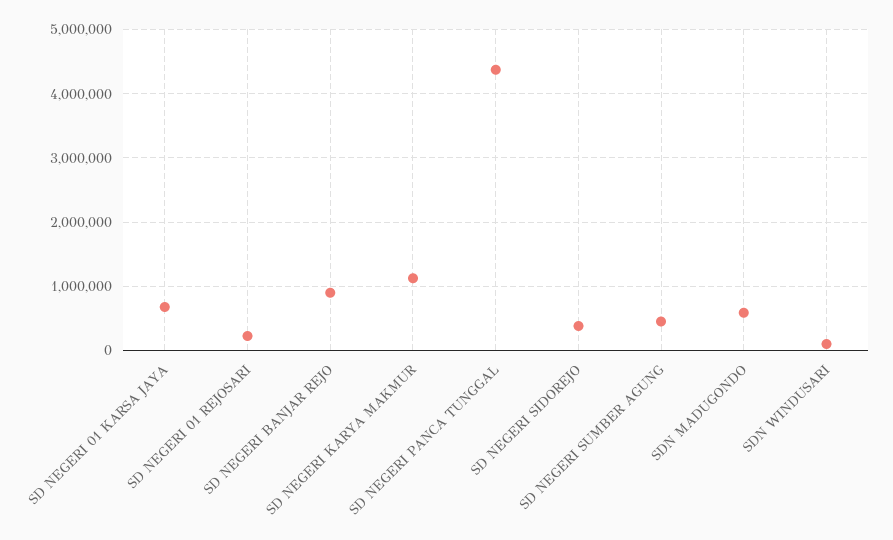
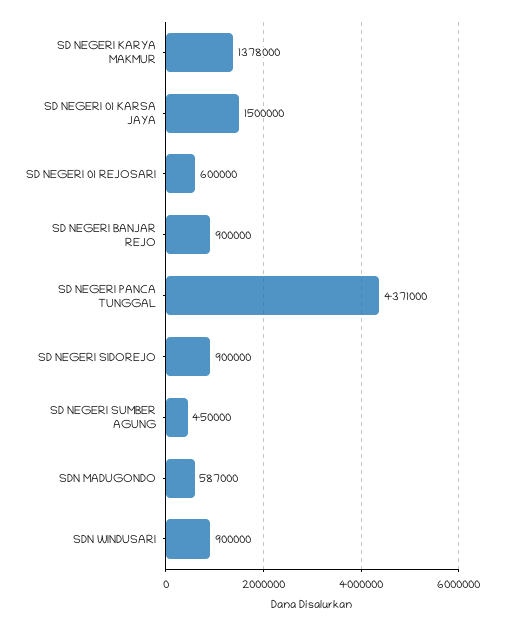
  {
-   "SD NEGERI 01 KARSA JAYA": 700000,
+   "SD NEGERI 01 KARSA JAYA": 1500000,
-   "SD NEGERI 01 REJOSARI": 200000,
+   "SD NEGERI 01 REJOSARI": 600000,
    "SD NEGERI BANJAR REJO": 900000,
-   "SD NEGERI KARYA MAKMUR": 1100000,
+   "SD NEGERI KARYA MAKMUR": 1378000,
    "SD NEGERI PANCA TUNGGAL": 4371000,
-   "SD NEGERI SIDOREJO": 400000,
+   "SD NEGERI SIDOREJO": 900000,
    "SD NEGERI SUMBER AGUNG": 450000,
    "SDN MADUGONDO": 587000,
-   "SDN WINDUSARI": 100000
+   "SDN WINDUSARI": 900000
  }

